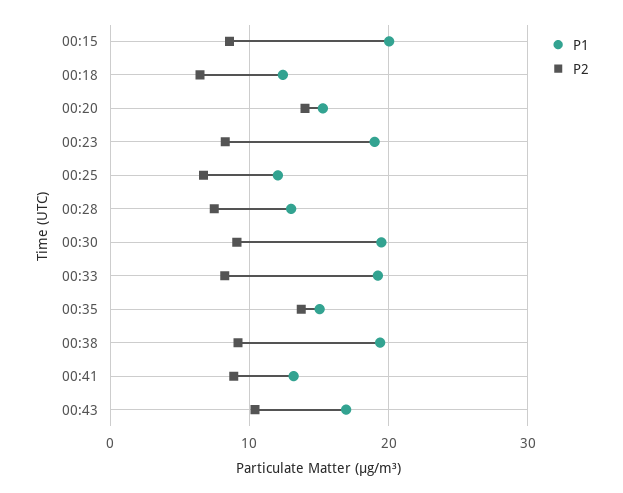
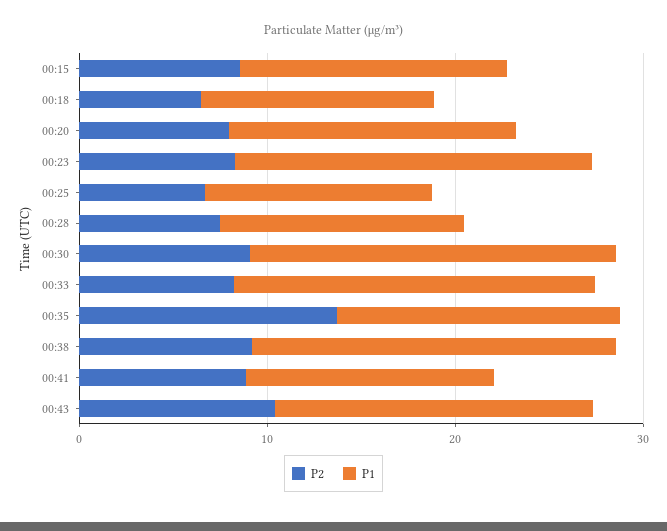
  {
    "P1": {
-     "00:15": 20,
+     "00:15": 14,
      "00:18": 12,
      "00:20": 15,
      "00:23": 19,
      "00:25": 12,
      "00:28": 13,
      "00:30": 19,
      "00:33": 19,
      "00:35": 15,
      "00:38": 19,
      "00:41": 13,
      "00:43": 17
    },
    "P2": {
      "00:15": 9,
      "00:18": 6,
-     "00:20": 14,
+     "00:20": 8,
      "00:23": 8,
      "00:25": 7,
      "00:28": 7,
      "00:30": 9,
      "00:33": 8,
      "00:35": 14,
      "00:38": 9,
      "00:41": 9,
      "00:43": 10
    }
  }

